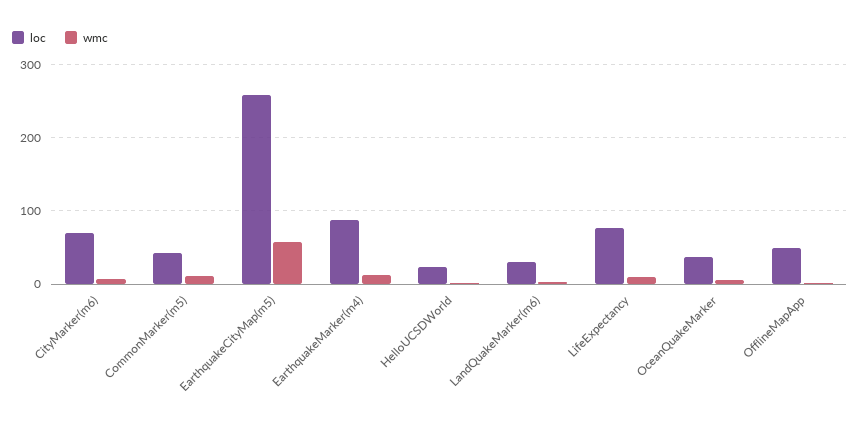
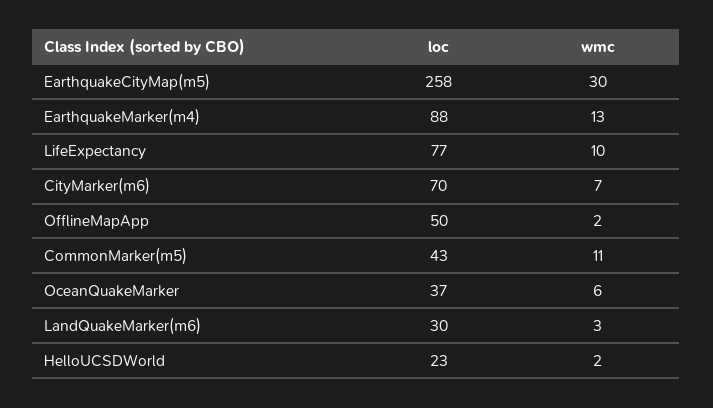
  {
    "loc": {
      "CityMarker(m6)": 70,
      "CommonMarker(m5)": 43,
      "EarthquakeCityMap(m5)": 258,
      "EarthquakeMarker(m4)": 88,
      "HelloUCSDWorld": 23,
      "LandQuakeMarker(m6)": 30,
      "LifeExpectancy": 77,
      "OceanQuakeMarker": 37,
      "OfflineMapApp": 50
    },
    "wmc": {
      "CityMarker(m6)": 7,
      "CommonMarker(m5)": 11,
-     "EarthquakeCityMap(m5)": 60,
+     "EarthquakeCityMap(m5)": 30,
      "EarthquakeMarker(m4)": 13,
      "HelloUCSDWorld": 2,
      "LandQuakeMarker(m6)": 3,
      "LifeExpectancy": 10,
      "OceanQuakeMarker": 6,
      "OfflineMapApp": 2
    }
  }

